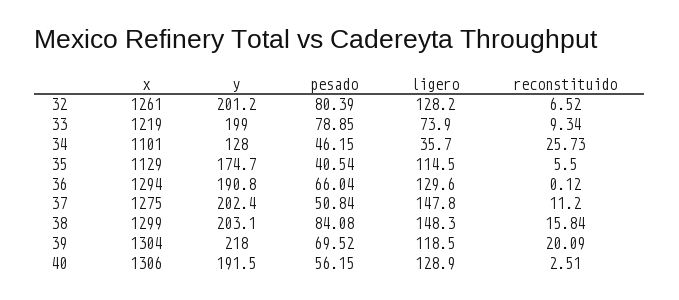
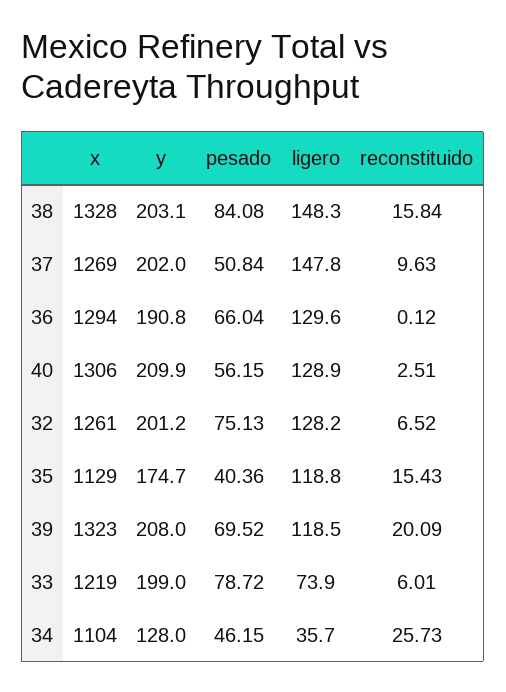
  {
    "x": {
      "32": 1261,
      "33": 1219,
-     "34": 1101,
+     "34": 1104,
      "35": 1129,
      "36": 1294,
-     "37": 1275,
+     "37": 1269,
-     "38": 1299,
+     "38": 1328,
-     "39": 1304,
+     "39": 1323,
      "40": 1306
    },
    "y": {
      "32": 201.2,
      "33": 199,
      "34": 128,
      "35": 174.7,
      "36": 190.8,
-     "37": 202.4,
+     "37": 202,
      "38": 203.1,
-     "39": 218,
+     "39": 208,
-     "40": 191.5
+     "40": 209.9
    },
    "pesado": {
-     "32": 80.39,
+     "32": 75.13,
-     "33": 78.85,
+     "33": 78.72,
      "34": 46.15,
-     "35": 40.54,
+     "35": 40.36,
      "36": 66.04,
      "37": 50.84,
      "38": 84.08,
      "39": 69.52,
      "40": 56.15
    },
    "ligero": {
      "32": 128.2,
      "33": 73.9,
      "34": 35.7,
-     "35": 114.5,
+     "35": 118.8,
      "36": 129.6,
      "37": 147.8,
      "38": 148.3,
      "39": 118.5,
      "40": 128.9
    },
    "reconstituido": {
      "32": 6.52,
-     "33": 9.34,
+     "33": 6.01,
      "34": 25.73,
-     "35": 5.5,
+     "35": 15.43,
      "36": 0.12,
-     "37": 11.2,
+     "37": 9.63,
      "38": 15.84,
      "39": 20.09,
      "40": 2.51
    }
  }

